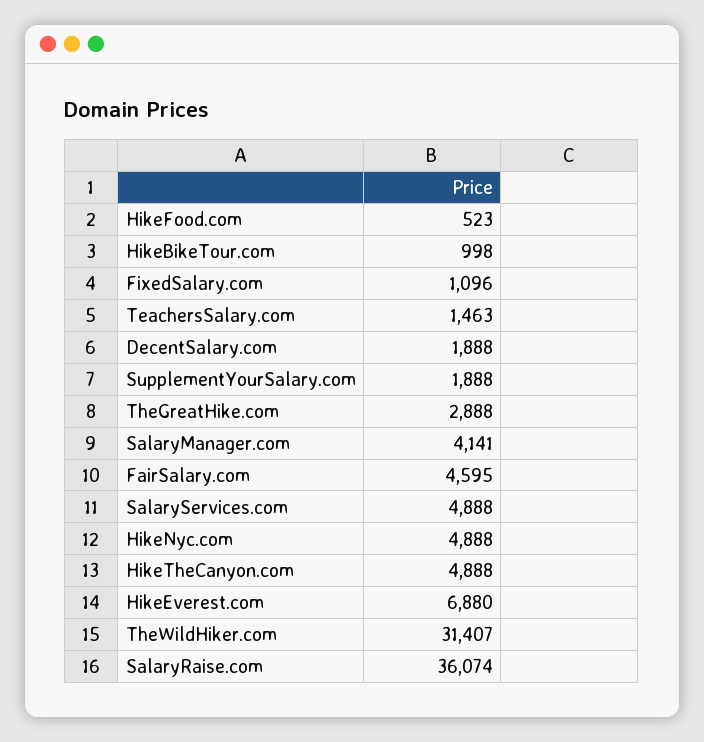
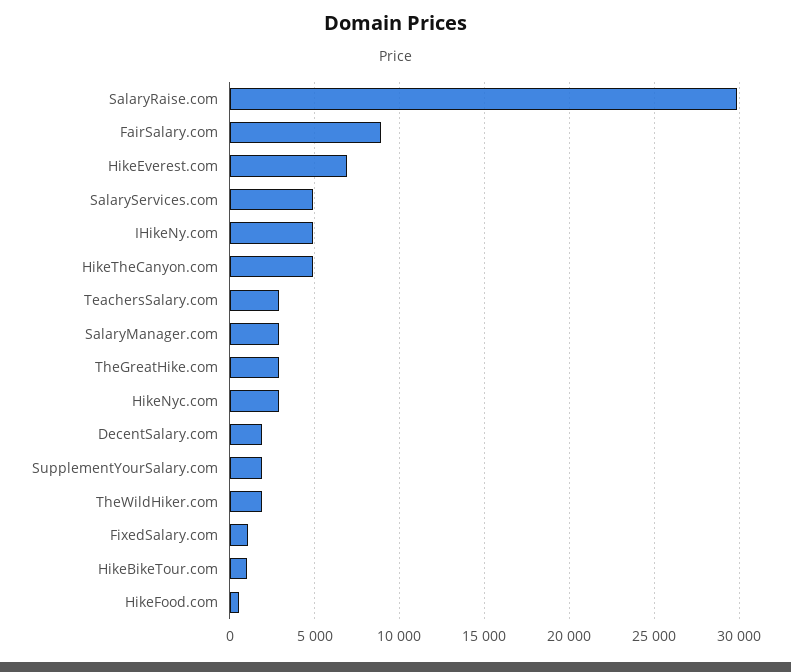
  {
    "HikeFood.com": 523,
    "HikeBikeTour.com": 998,
    "FixedSalary.com": 1096,
-   "TeachersSalary.com": 1463,
+   "TeachersSalary.com": 3000,
    "DecentSalary.com": 1888,
    "SupplementYourSalary.com": 1888,
    "TheGreatHike.com": 2888,
-   "SalaryManager.com": 4141,
+   "SalaryManager.com": 3000,
-   "FairSalary.com": 4595,
+   "FairSalary.com": 9000,
    "SalaryServices.com": 4888,
-   "HikeNyc.com": 4888,
+   "HikeNyc.com": 3000,
    "HikeTheCanyon.com": 4888,
    "HikeEverest.com": 6880,
-   "TheWildHiker.com": 31407,
+   "TheWildHiker.com": 2000,
-   "SalaryRaise.com": 36074
+   "SalaryRaise.com": 30000,
+   "IHikeNy.com": 5000
  }

